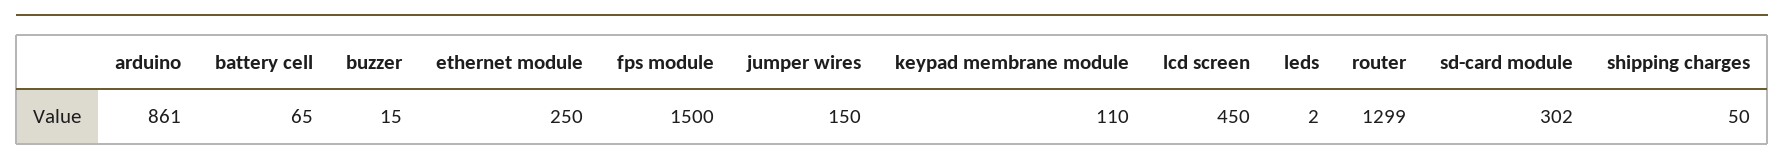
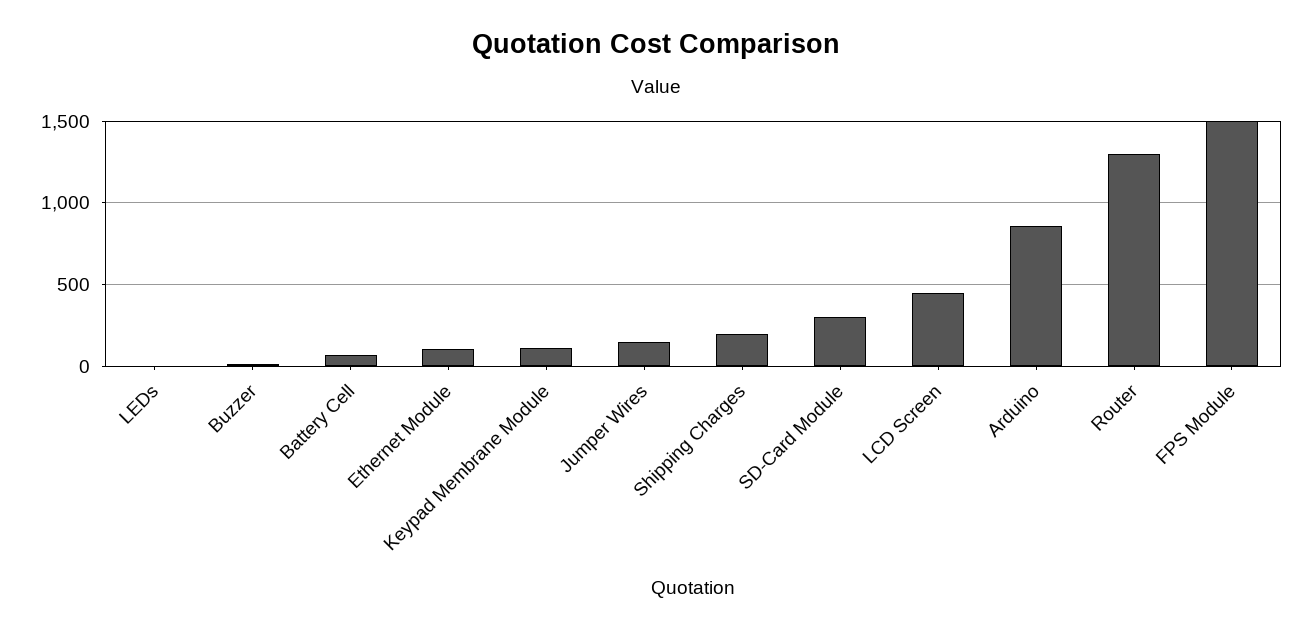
  {
    "arduino": 861,
    "battery cell": 65,
    "buzzer": 15,
-   "ethernet module": 250,
+   "ethernet module": 100,
    "fps module": 1500,
    "jumper wires": 150,
    "keypad membrane module": 110,
    "lcd screen": 450,
    "leds": 2,
    "router": 1299,
    "sd-card module": 302,
-   "shipping charges": 50
+   "shipping charges": 200
  }

